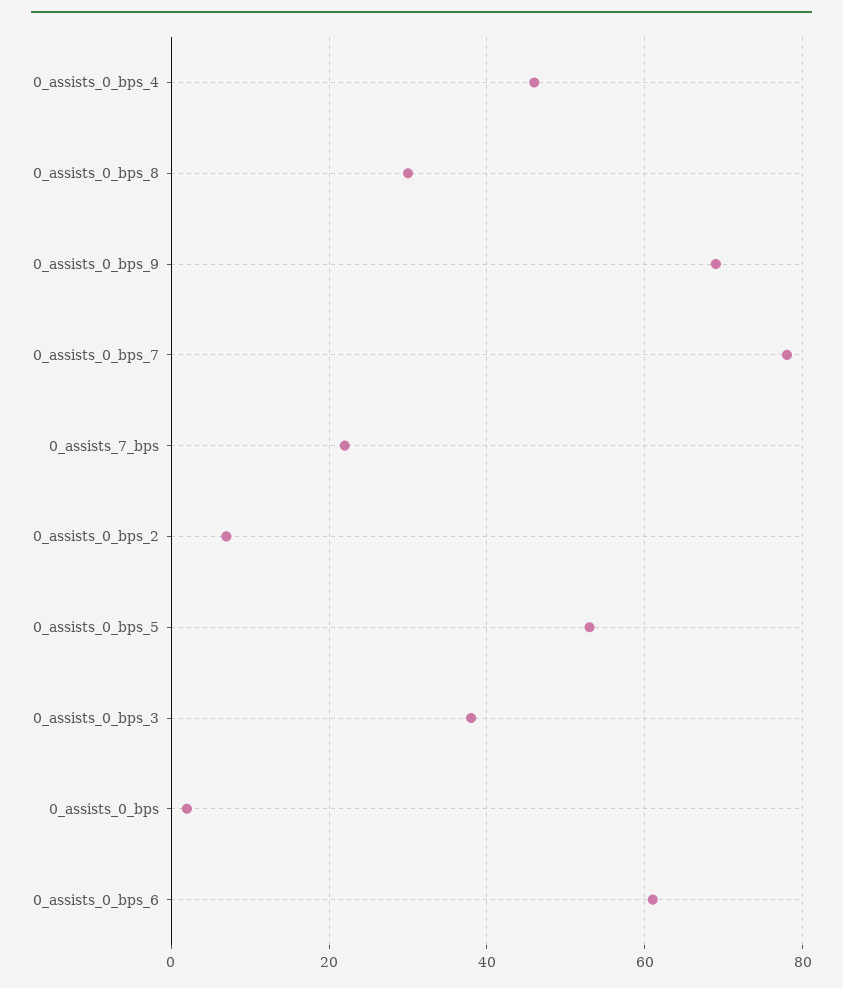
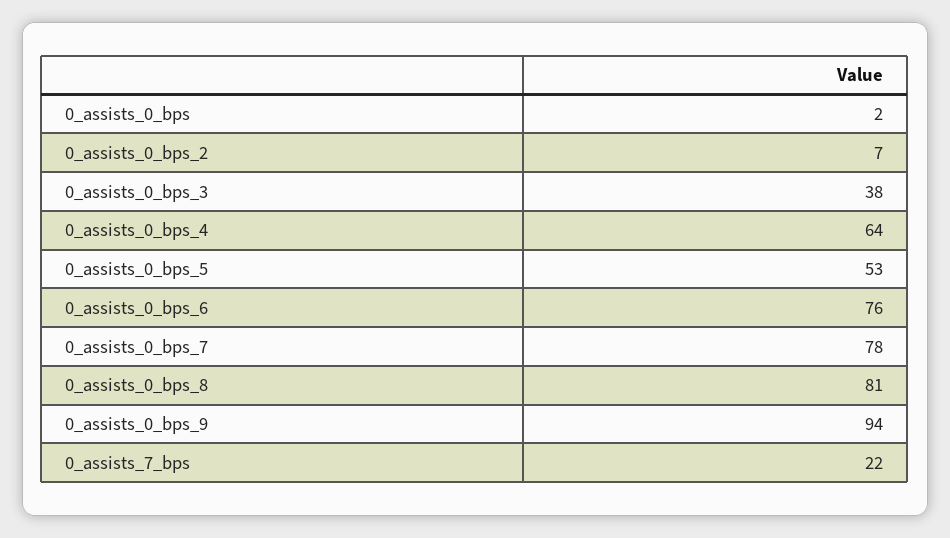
  {
-   "0_assists_0_bps_4": 45,
+   "0_assists_0_bps_4": 64,
-   "0_assists_0_bps_8": 30,
+   "0_assists_0_bps_8": 81,
-   "0_assists_0_bps_9": 70,
+   "0_assists_0_bps_9": 94,
    "0_assists_0_bps_7": 78,
    "0_assists_7_bps": 22,
    "0_assists_0_bps_2": 7,
    "0_assists_0_bps_5": 53,
    "0_assists_0_bps_3": 38,
    "0_assists_0_bps": 2,
-   "0_assists_0_bps_6": 60
+   "0_assists_0_bps_6": 76
  }

